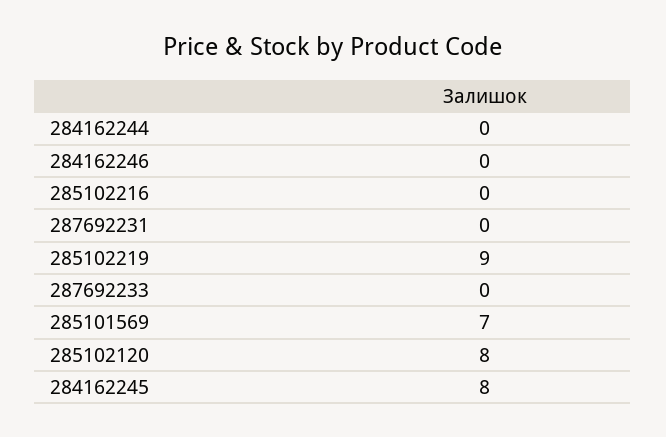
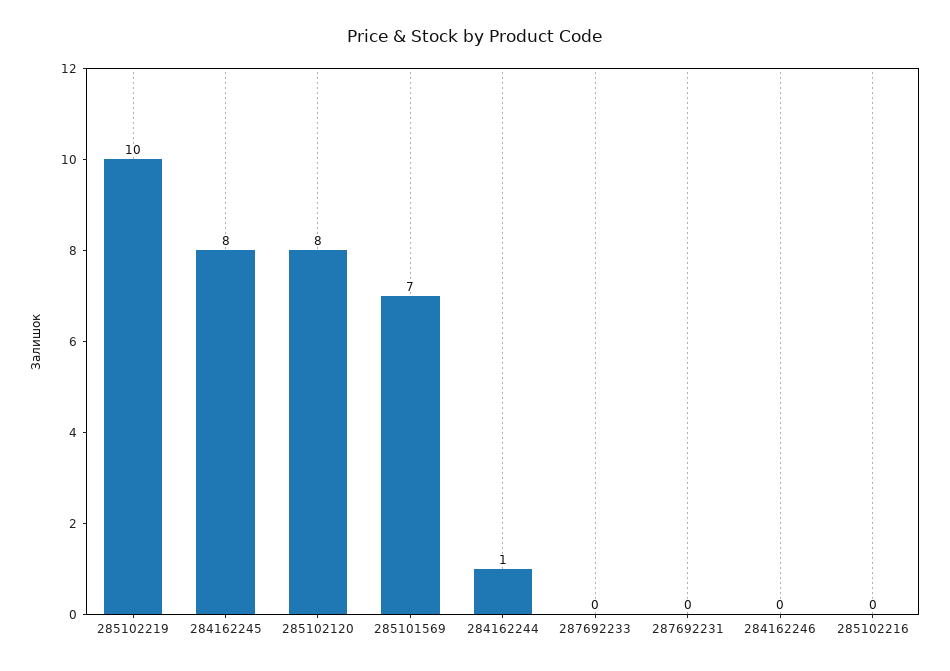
  {
-   "284162244": 0,
+   "284162244": 1,
    "284162246": 0,
    "285102216": 0,
    "287692231": 0,
-   "285102219": 9,
+   "285102219": 10,
    "287692233": 0,
    "285101569": 7,
    "285102120": 8,
    "284162245": 8
  }

